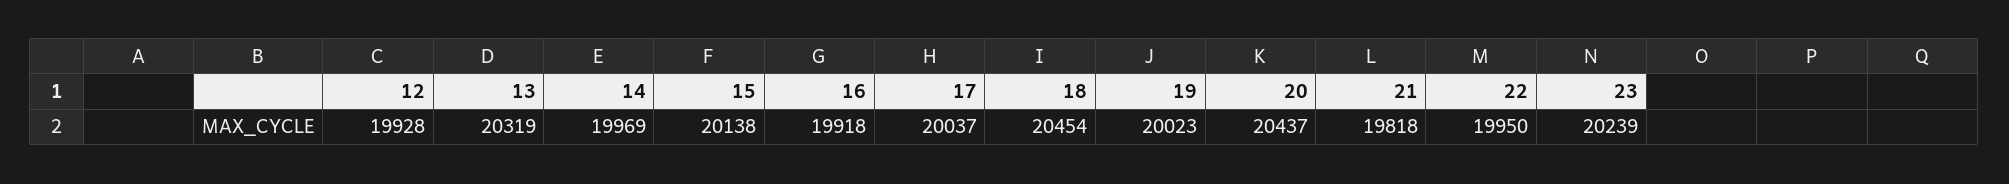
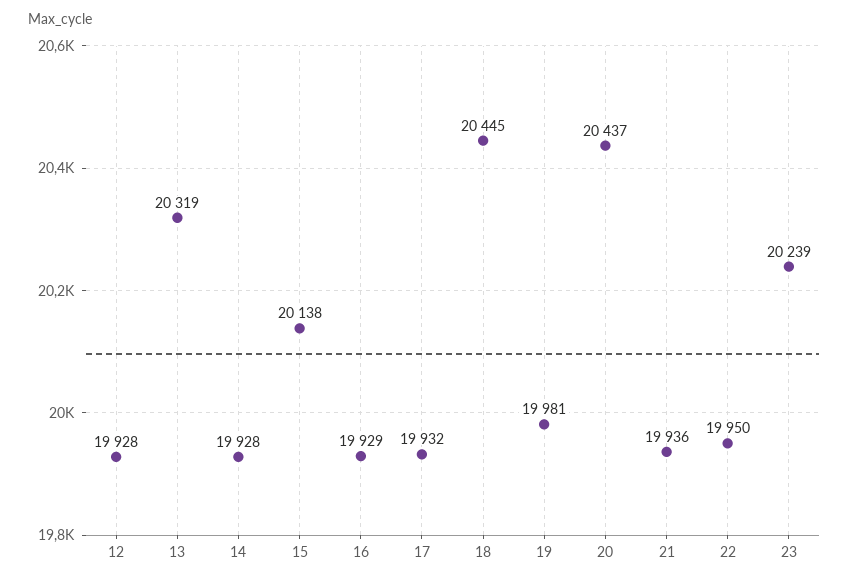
  {
    "12": 19928,
    "13": 20319,
-   "14": 19969,
+   "14": 19928,
    "15": 20138,
-   "16": 19918,
+   "16": 19929,
-   "17": 20037,
+   "17": 19932,
-   "18": 20454,
+   "18": 20445,
-   "19": 20023,
+   "19": 19981,
    "20": 20437,
-   "21": 19818,
+   "21": 19936,
    "22": 19950,
    "23": 20239
  }

